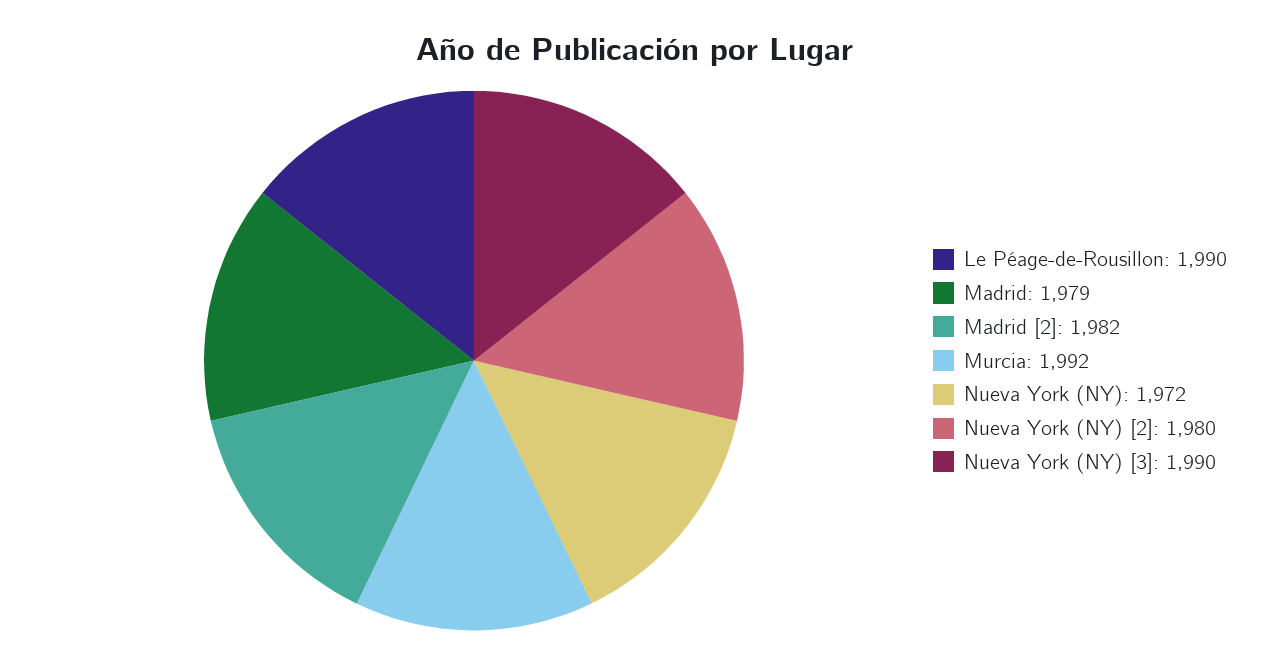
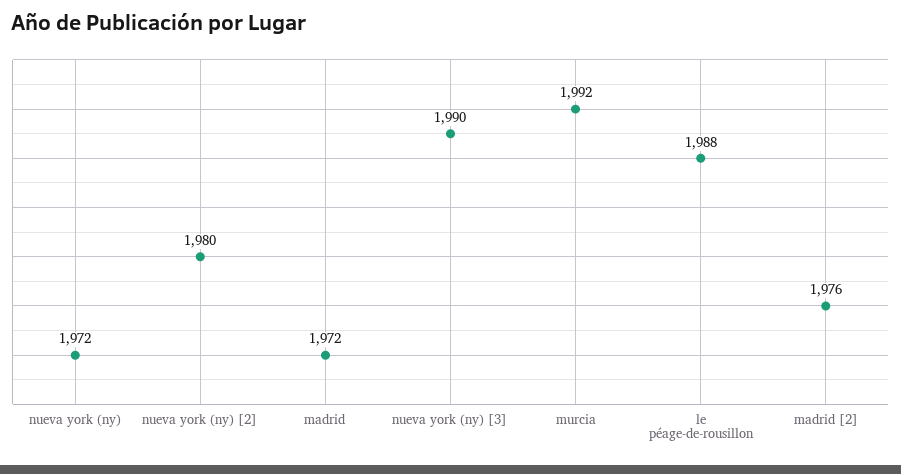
  {
-   "Le Péage-de-Rousillon": 1990,
+   "Le Péage-de-Rousillon": 1988,
-   "Madrid": 1979,
+   "Madrid": 1972,
-   "Madrid [2]": 1982,
+   "Madrid [2]": 1976,
    "Murcia": 1992,
    "Nueva York (NY)": 1972,
    "Nueva York (NY) [2]": 1980,
    "Nueva York (NY) [3]": 1990
  }

